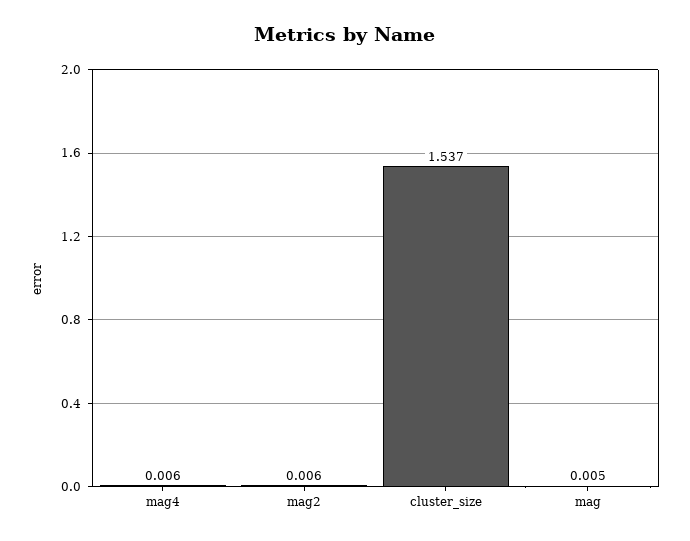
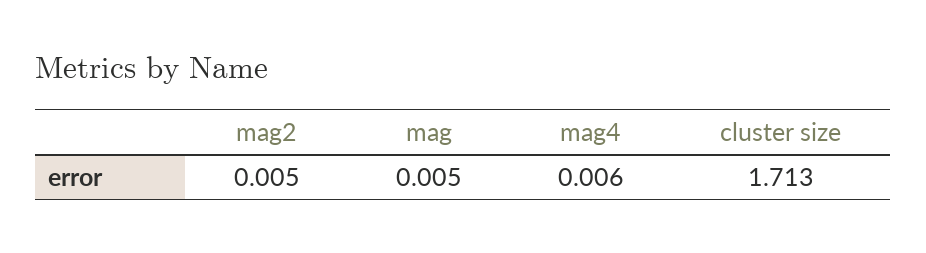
  {
    "mag4": 0.006,
-   "mag2": 0.006,
+   "mag2": 0.005,
-   "cluster_size": 1.537,
+   "cluster_size": 1.713,
    "mag": 0.005
  }

